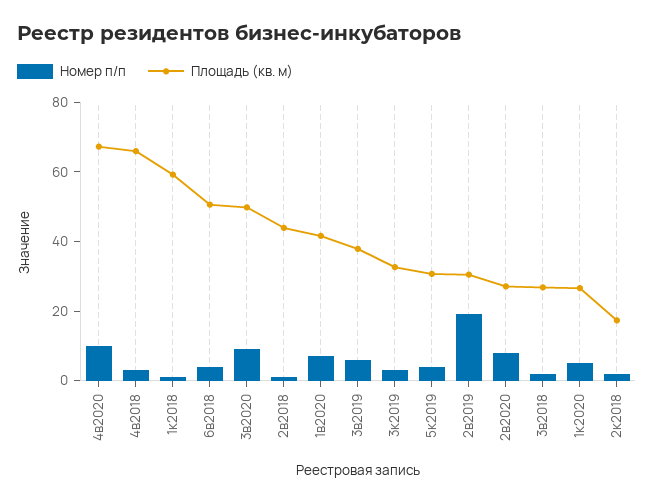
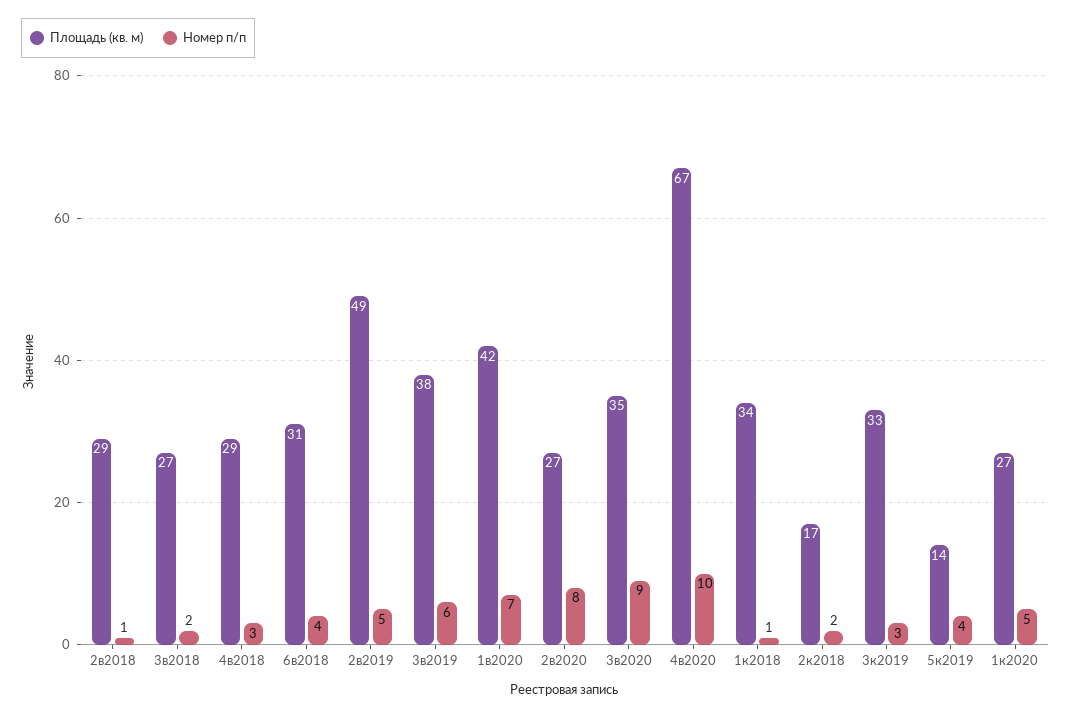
  {
    "Номер п/п": {
      "4в2020": 10,
      "4в2018": 3,
      "1к2018": 1,
      "6в2018": 4,
      "3в2020": 9,
      "2в2018": 1,
      "1в2020": 7,
      "3в2019": 6,
      "3к2019": 3,
      "5к2019": 4,
-     "2в2019": 20,
+     "2в2019": 5,
      "2в2020": 8,
      "3в2018": 2,
      "1к2020": 5,
      "2к2018": 2
    },
    "Площадь (кв. м)": {
      "4в2020": 67,
-     "4в2018": 65,
+     "4в2018": 29,
-     "1к2018": 60,
+     "1к2018": 34,
-     "6в2018": 50,
+     "6в2018": 31,
-     "3в2020": 50,
+     "3в2020": 35,
-     "2в2018": 45,
+     "2в2018": 29,
      "1в2020": 42,
      "3в2019": 38,
      "3к2019": 33,
-     "5к2019": 30,
+     "5к2019": 14,
-     "2в2019": 30,
+     "2в2019": 49,
      "2в2020": 27,
      "3в2018": 27,
      "1к2020": 27,
      "2к2018": 17
    }
  }

